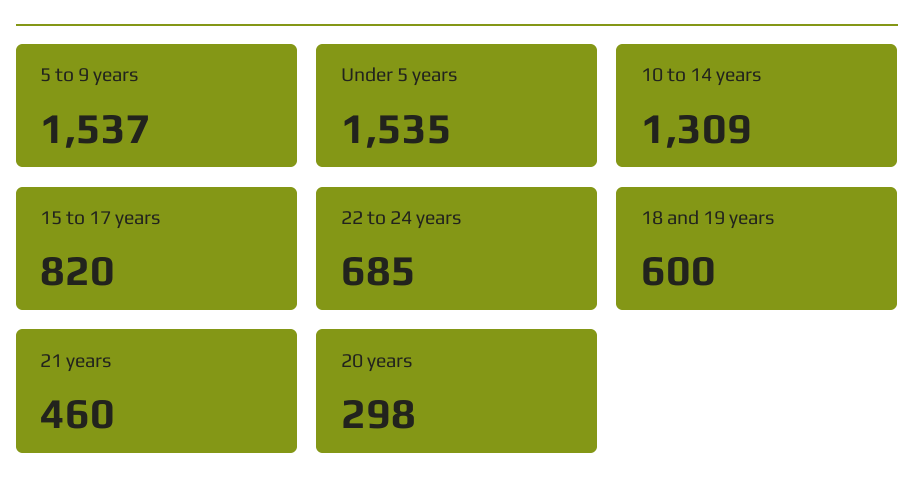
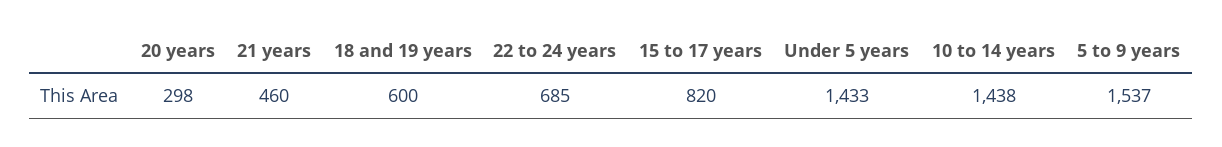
  {
    "5 to 9 years": 1537,
-   "Under 5 years": 1535,
+   "Under 5 years": 1433,
-   "10 to 14 years": 1309,
+   "10 to 14 years": 1438,
    "15 to 17 years": 820,
    "22 to 24 years": 685,
    "18 and 19 years": 600,
    "21 years": 460,
    "20 years": 298
  }

